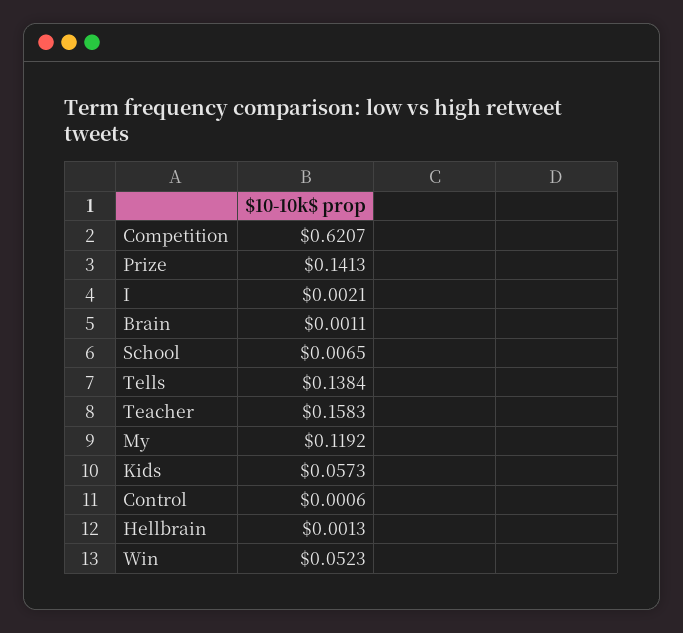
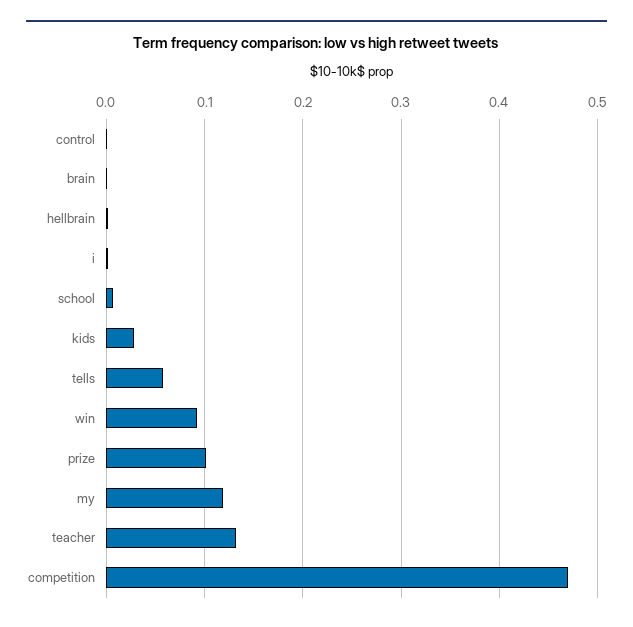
  {
-   "Competition": 0.6207,
+   "Competition": 0.47,
-   "Prize": 0.1413,
+   "Prize": 0.1,
    "I": 0.0021,
    "Brain": 0.0011,
    "School": 0.0065,
-   "Tells": 0.1384,
+   "Tells": 0.06,
-   "Teacher": 0.1583,
+   "Teacher": 0.13,
    "My": 0.1192,
-   "Kids": 0.0573,
+   "Kids": 0.03,
    "Control": 0.0006,
    "Hellbrain": 0.0013,
-   "Win": 0.0523
+   "Win": 0.09
  }

